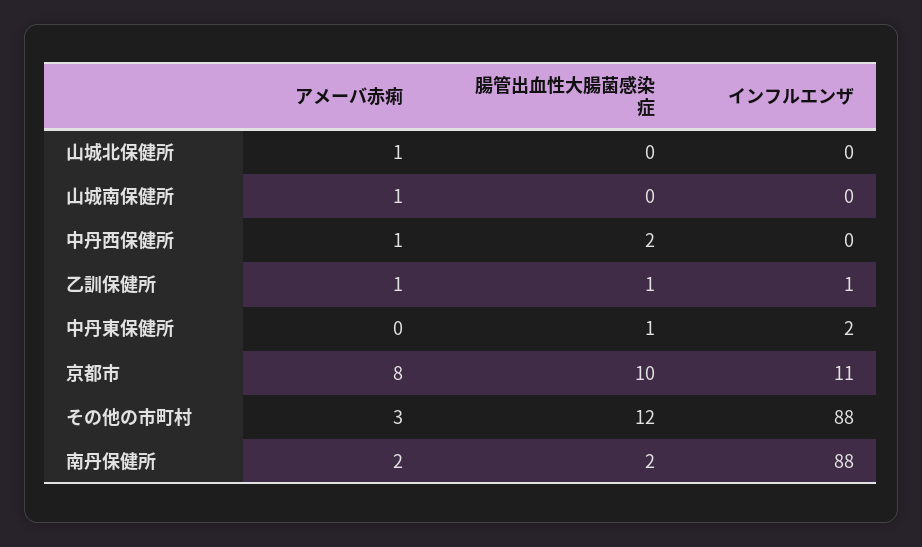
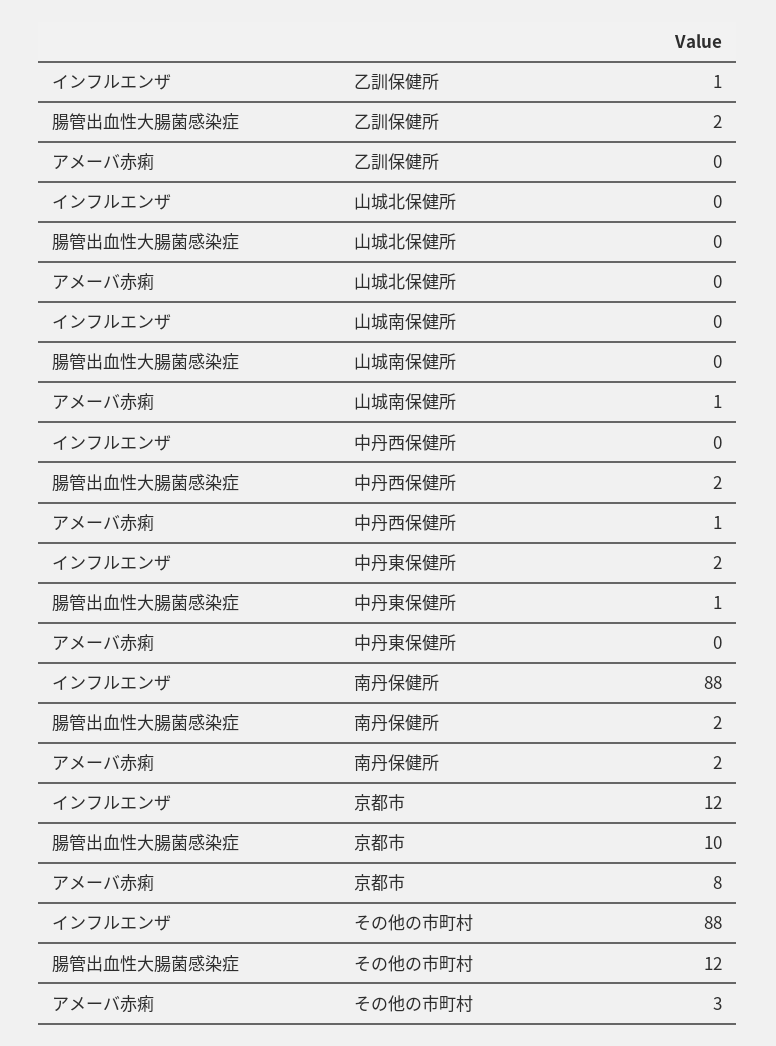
  {
    "アメーバ赤痢": {
-     "山城北保健所": 1,
+     "山城北保健所": 0,
      "山城南保健所": 1,
      "中丹西保健所": 1,
-     "乙訓保健所": 1,
+     "乙訓保健所": 0,
      "中丹東保健所": 0,
      "京都市": 8,
      "その他の市町村": 3,
      "南丹保健所": 2
    },
    "腸管出血性大腸菌感染症": {
      "山城北保健所": 0,
      "山城南保健所": 0,
      "中丹西保健所": 2,
-     "乙訓保健所": 1,
+     "乙訓保健所": 2,
      "中丹東保健所": 1,
      "京都市": 10,
      "その他の市町村": 12,
      "南丹保健所": 2
    },
    "インフルエンザ": {
      "山城北保健所": 0,
      "山城南保健所": 0,
      "中丹西保健所": 0,
      "乙訓保健所": 1,
      "中丹東保健所": 2,
-     "京都市": 11,
+     "京都市": 12,
      "その他の市町村": 88,
      "南丹保健所": 88
    }
  }

